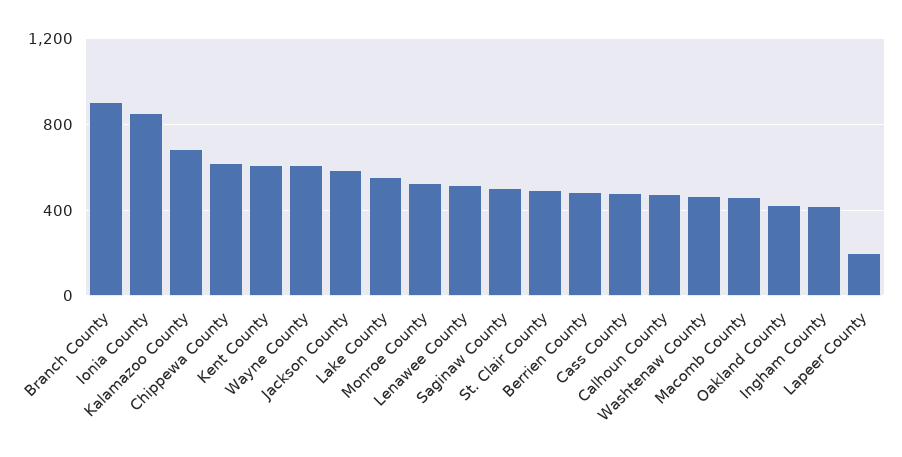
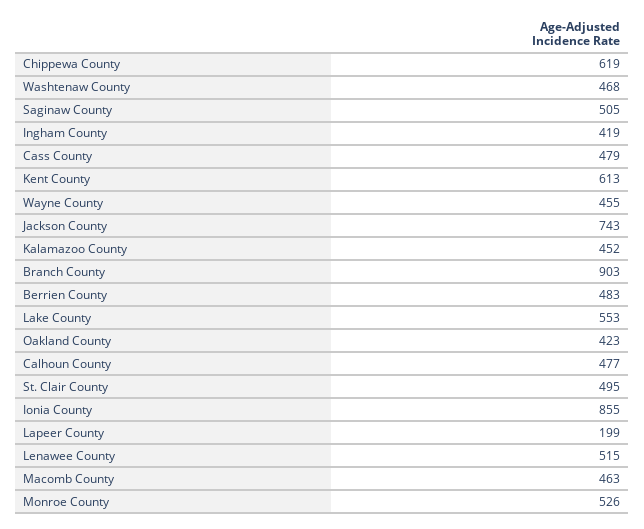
  {
    "Branch County": 903,
    "Ionia County": 855,
-   "Kalamazoo County": 700,
+   "Kalamazoo County": 452,
    "Chippewa County": 619,
    "Kent County": 613,
-   "Wayne County": 600,
+   "Wayne County": 455,
-   "Jackson County": 600,
+   "Jackson County": 743,
    "Lake County": 553,
    "Monroe County": 526,
    "Lenawee County": 515,
    "Saginaw County": 505,
    "St. Clair County": 495,
    "Berrien County": 483,
    "Cass County": 479,
    "Calhoun County": 477,
    "Washtenaw County": 468,
    "Macomb County": 463,
    "Oakland County": 423,
    "Ingham County": 419,
    "Lapeer County": 199
  }

